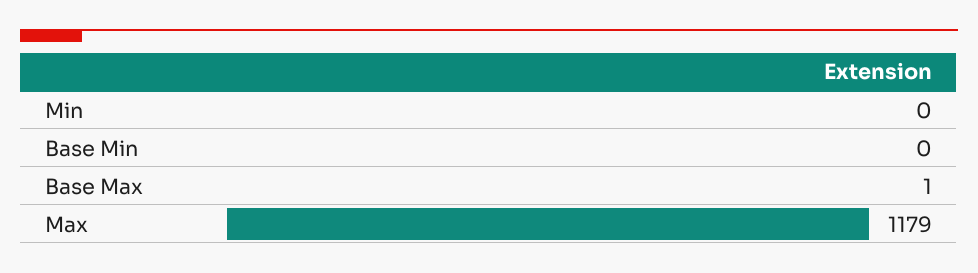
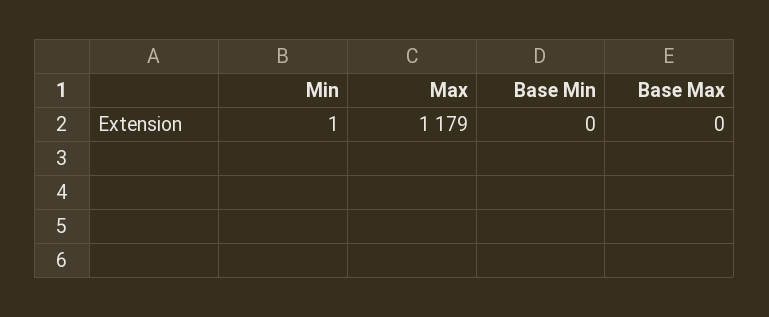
  {
-   "Min": 0,
+   "Min": 1,
    "Base Min": 0,
-   "Base Max": 1,
+   "Base Max": 0,
    "Max": 1179
  }

